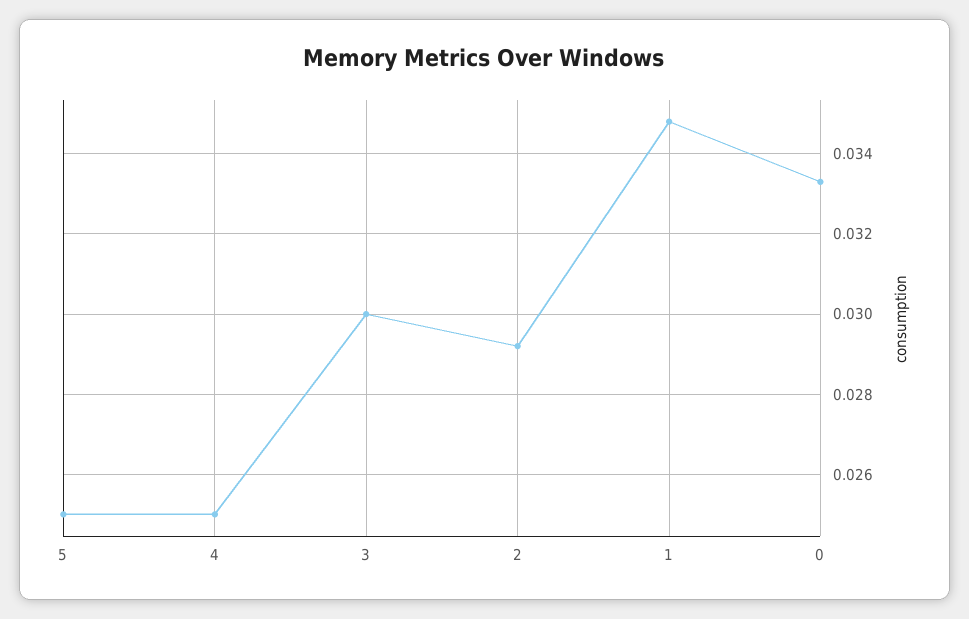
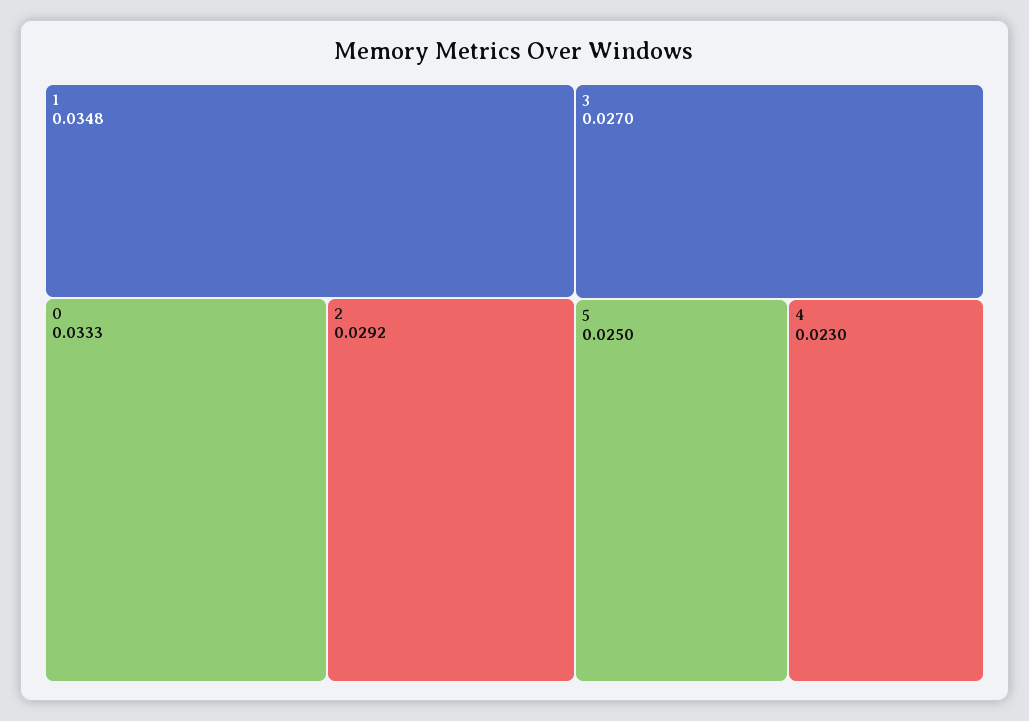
  {
    "5": 0.025,
-   "4": 0.025,
+   "4": 0.023,
-   "3": 0.03,
+   "3": 0.027,
    "2": 0.0292,
    "1": 0.0348,
    "0": 0.0333
  }

